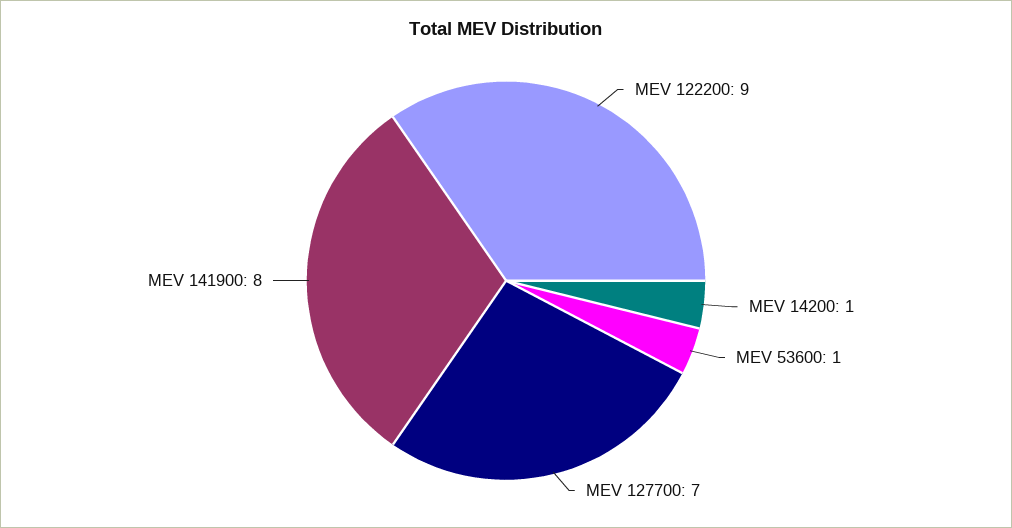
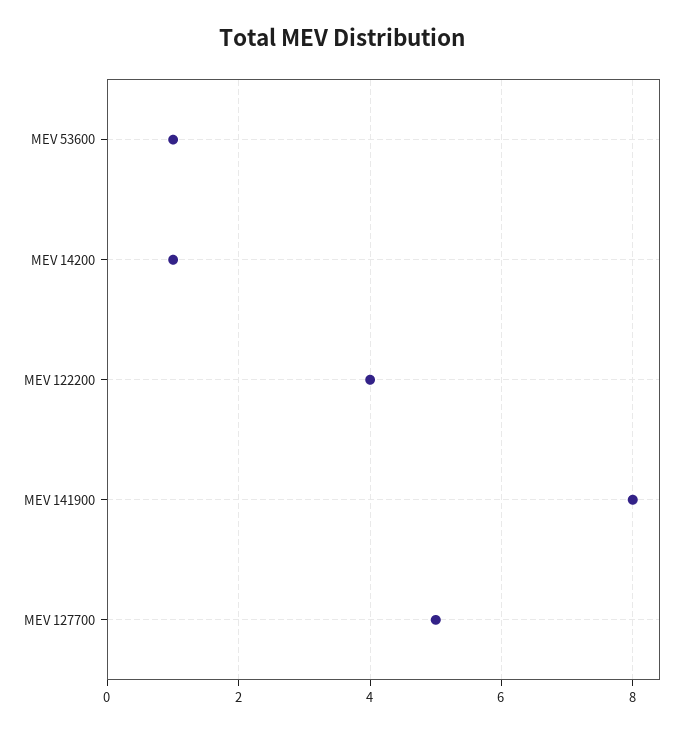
  {
-   "MEV 122200": 9,
+   "MEV 122200": 4,
    "MEV 14200": 1,
    "MEV 53600": 1,
-   "MEV 127700": 7,
+   "MEV 127700": 5,
    "MEV 141900": 8
  }

